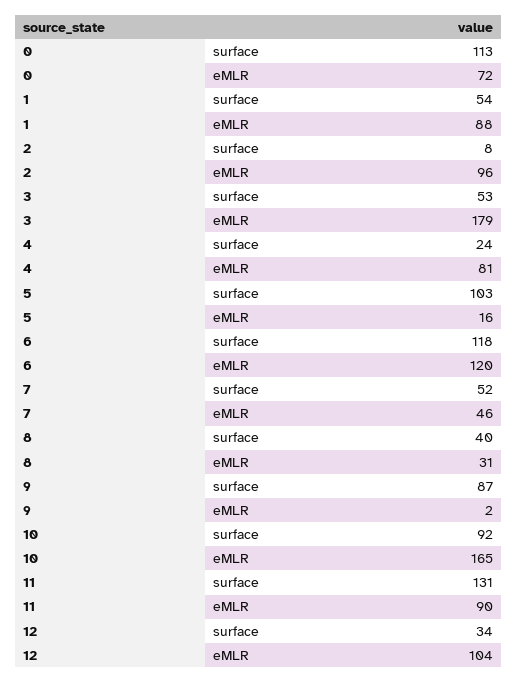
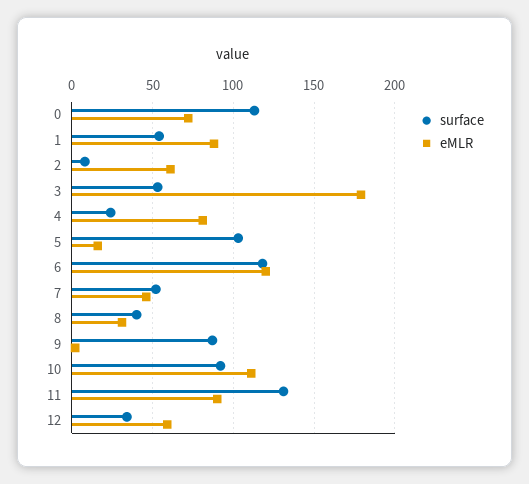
  {
    "surface": {
      "0": 113,
      "1": 54,
      "2": 8,
      "3": 53,
      "4": 24,
      "5": 103,
      "6": 118,
      "7": 52,
      "8": 40,
      "9": 87,
      "10": 92,
      "11": 131,
      "12": 34
    },
    "eMLR": {
      "0": 72,
      "1": 88,
-     "2": 96,
+     "2": 60,
      "3": 179,
      "4": 81,
      "5": 16,
      "6": 120,
      "7": 46,
      "8": 31,
      "9": 2,
-     "10": 165,
+     "10": 110,
      "11": 90,
-     "12": 104
+     "12": 60
    }
  }

